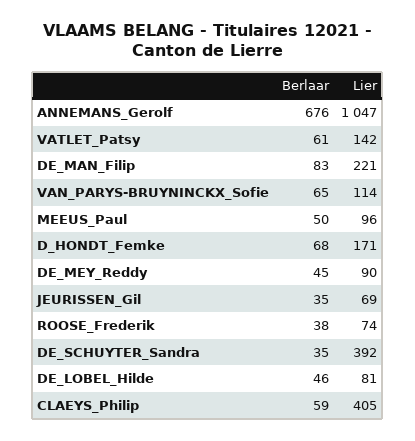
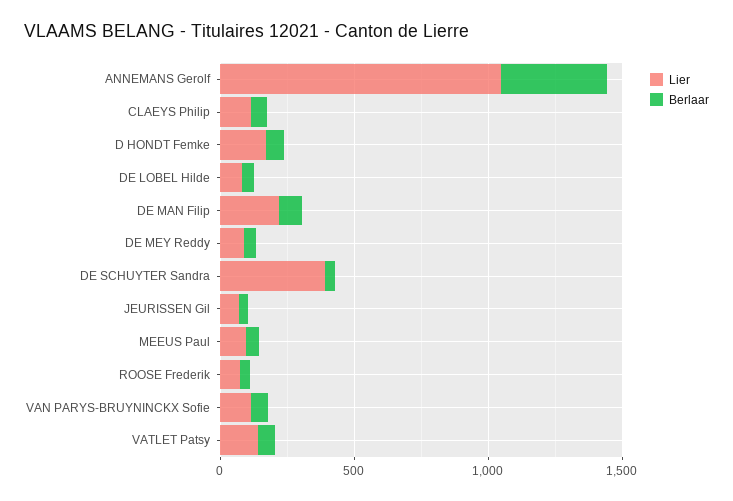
  {
    "Berlaar": {
-     "ANNEMANS_Gerolf": 676,
+     "ANNEMANS_Gerolf": 400,
      "VATLET_Patsy": 61,
      "DE_MAN_Filip": 83,
      "VAN_PARYS-BRUYNINCKX_Sofie": 65,
      "MEEUS_Paul": 50,
      "D_HONDT_Femke": 68,
      "DE_MEY_Reddy": 45,
      "JEURISSEN_Gil": 35,
      "ROOSE_Frederik": 38,
      "DE_SCHUYTER_Sandra": 35,
      "DE_LOBEL_Hilde": 46,
      "CLAEYS_Philip": 59
    },
    "Lier": {
      "ANNEMANS_Gerolf": 1047,
      "VATLET_Patsy": 142,
      "DE_MAN_Filip": 221,
      "VAN_PARYS-BRUYNINCKX_Sofie": 114,
      "MEEUS_Paul": 96,
      "D_HONDT_Femke": 171,
      "DE_MEY_Reddy": 90,
      "JEURISSEN_Gil": 69,
      "ROOSE_Frederik": 74,
      "DE_SCHUYTER_Sandra": 392,
      "DE_LOBEL_Hilde": 81,
-     "CLAEYS_Philip": 405
+     "CLAEYS_Philip": 100
    }
  }

